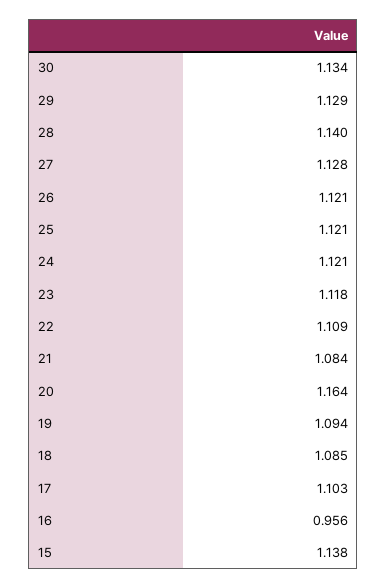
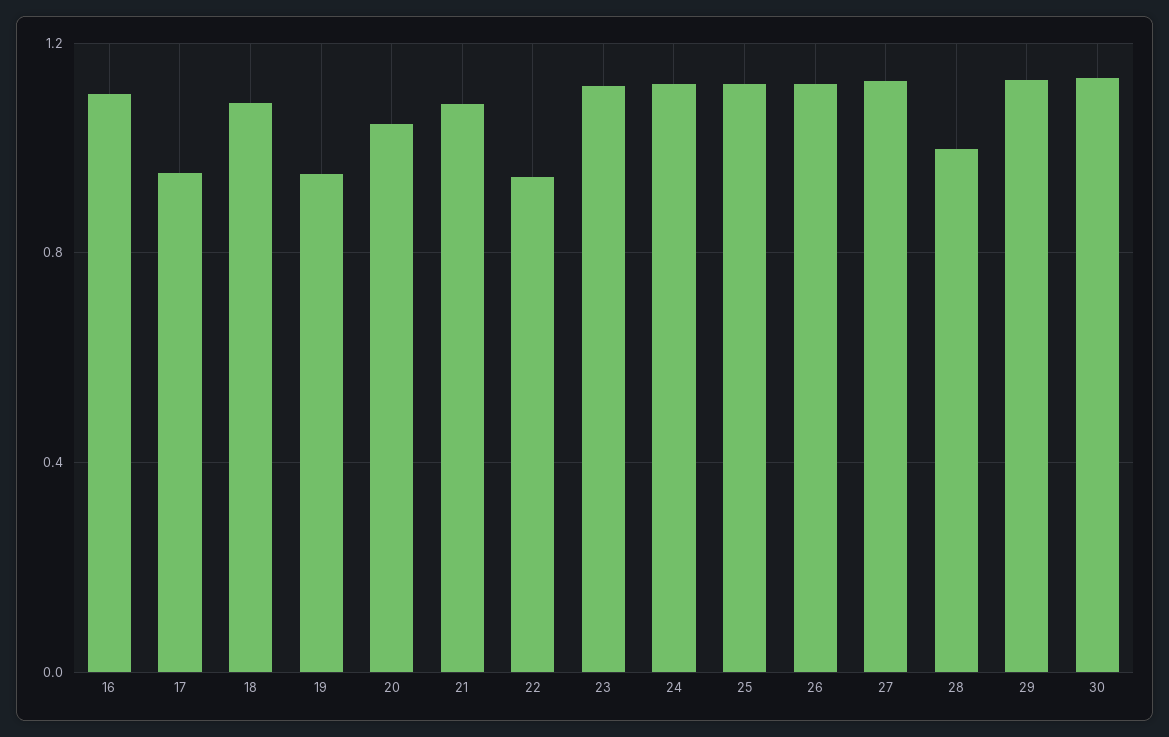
  {
    "30": 1.134,
    "29": 1.129,
-   "28": 1.14,
+   "28": 1,
    "27": 1.128,
    "26": 1.121,
    "25": 1.121,
    "24": 1.121,
    "23": 1.118,
-   "22": 1.109,
+   "22": 0.95,
    "21": 1.084,
-   "20": 1.164,
+   "20": 1.05,
-   "19": 1.094,
+   "19": 0.95,
    "18": 1.085,
-   "17": 1.103,
+   "17": 0.95,
-   "16": 0.956,
+   "16": 1.1
-   "15": 1.138
  }

